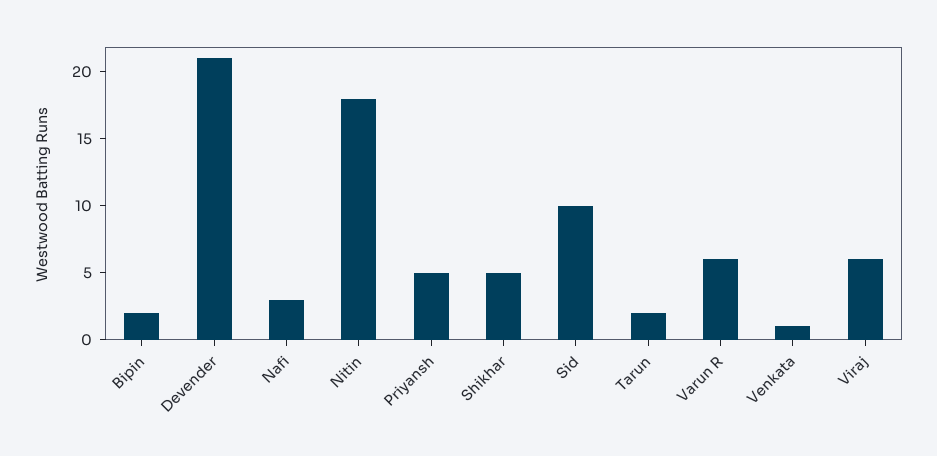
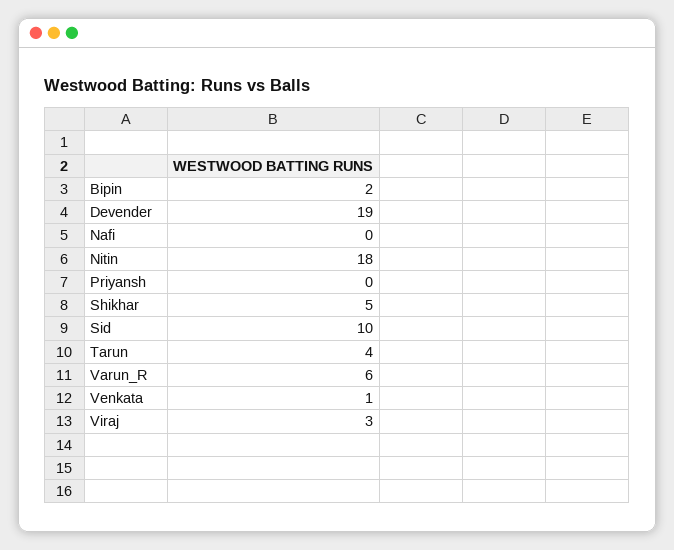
  {
    "Bipin": 2,
-   "Devender": 21,
+   "Devender": 19,
-   "Nafi": 3,
+   "Nafi": 0,
    "Nitin": 18,
-   "Priyansh": 5,
+   "Priyansh": 0,
    "Shikhar": 5,
    "Sid": 10,
-   "Tarun": 2,
+   "Tarun": 4,
    "Varun R": 6,
    "Venkata": 1,
-   "Viraj": 6
+   "Viraj": 3
  }

